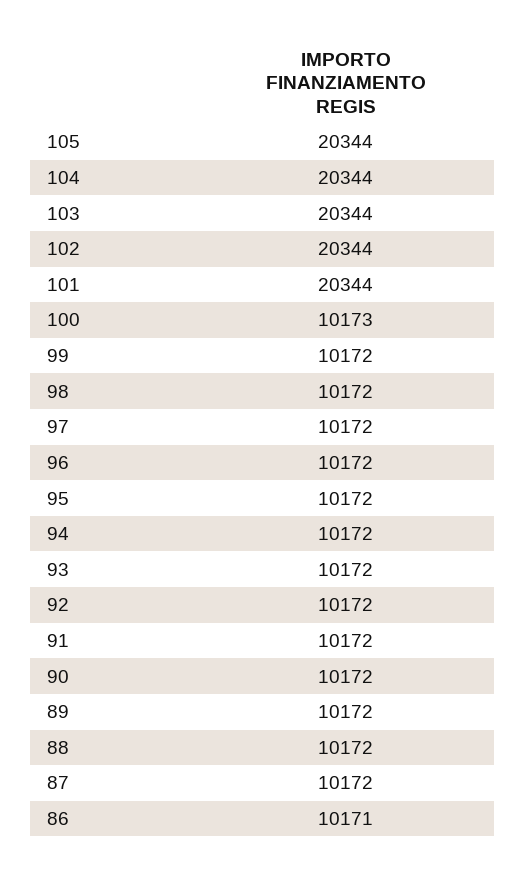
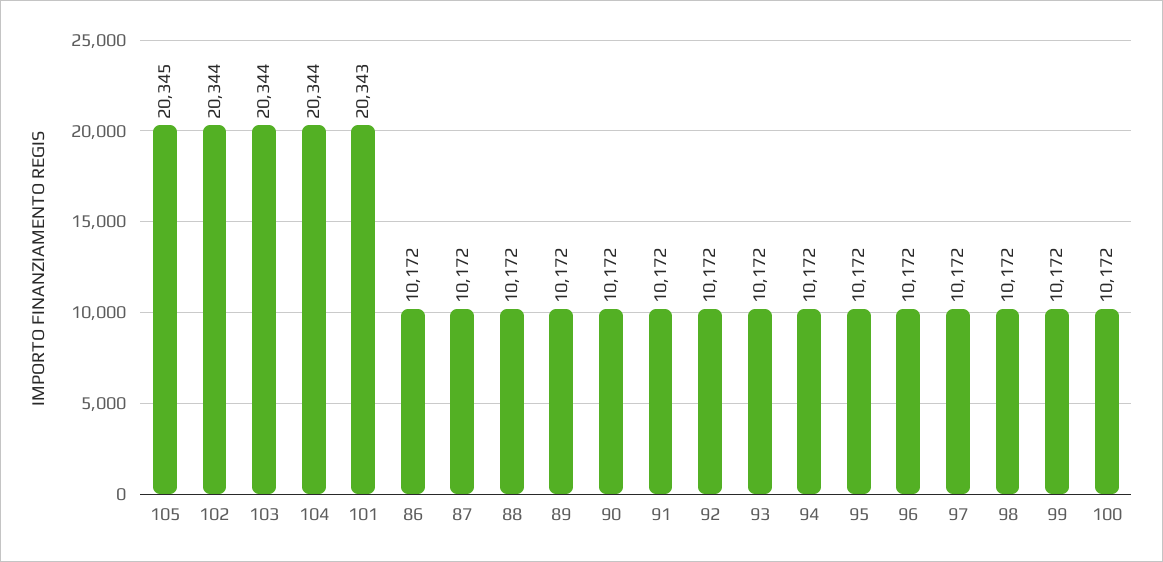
  {
-   "105": 20344,
+   "105": 20345,
    "104": 20344,
    "103": 20344,
    "102": 20344,
-   "101": 20344,
+   "101": 20343,
-   "100": 10173,
+   "100": 10172,
    "99": 10172,
    "98": 10172,
    "97": 10172,
    "96": 10172,
    "95": 10172,
    "94": 10172,
    "93": 10172,
    "92": 10172,
    "91": 10172,
    "90": 10172,
    "89": 10172,
    "88": 10172,
    "87": 10172,
-   "86": 10171
+   "86": 10172
  }

